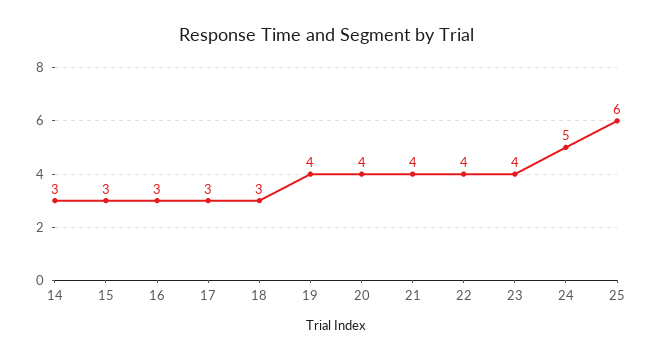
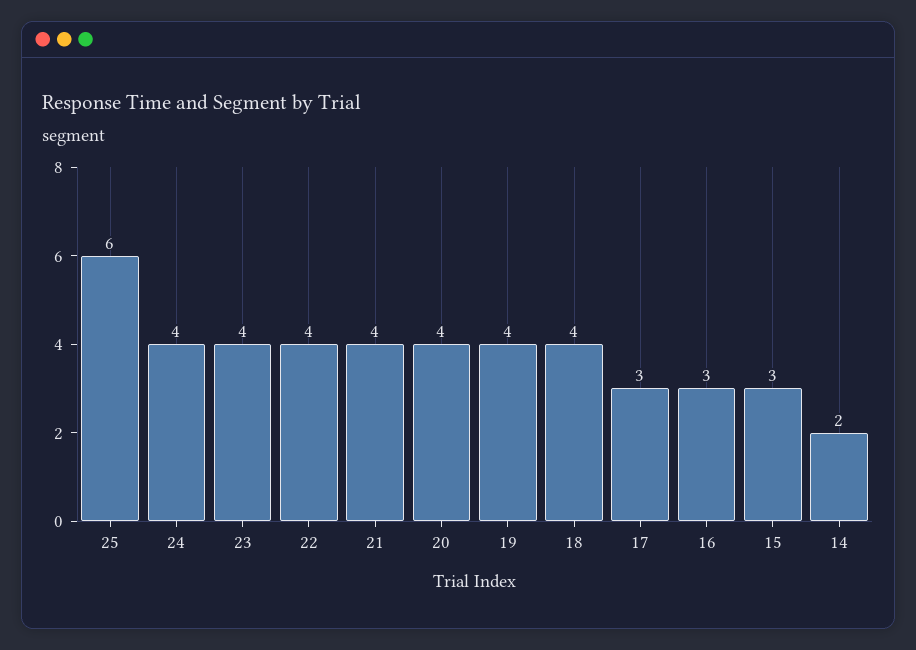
  {
-   "14": 3,
+   "14": 2,
    "15": 3,
    "16": 3,
    "17": 3,
-   "18": 3,
+   "18": 4,
    "19": 4,
    "20": 4,
    "21": 4,
    "22": 4,
    "23": 4,
-   "24": 5,
+   "24": 4,
    "25": 6
  }

